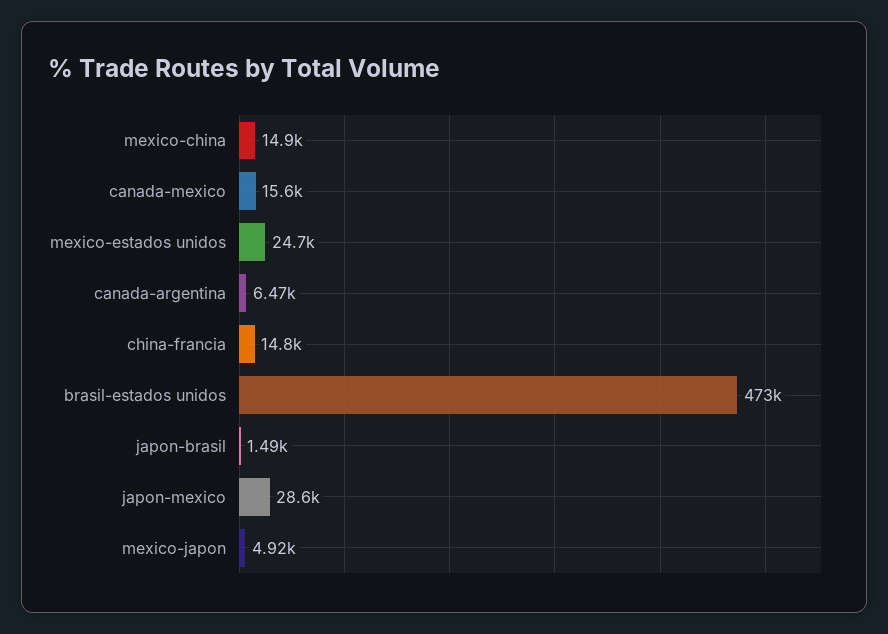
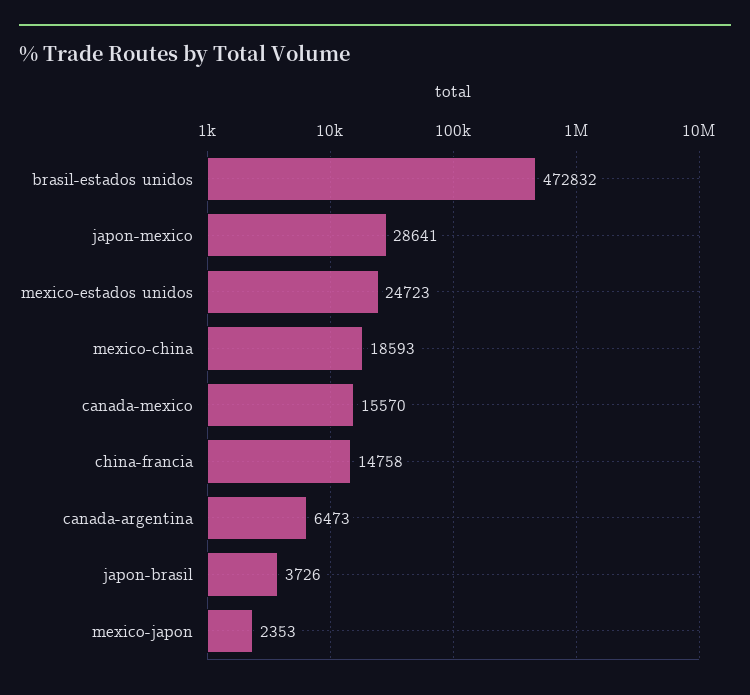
  {
-   "mexico-china": 14900,
+   "mexico-china": 18593,
    "canada-mexico": 15570,
    "mexico-estados unidos": 24723,
    "canada-argentina": 6473,
    "china-francia": 14758,
    "brasil-estados unidos": 472832,
-   "japon-brasil": 1490,
+   "japon-brasil": 3726,
    "japon-mexico": 28641,
-   "mexico-japon": 4920
+   "mexico-japon": 2353
  }

